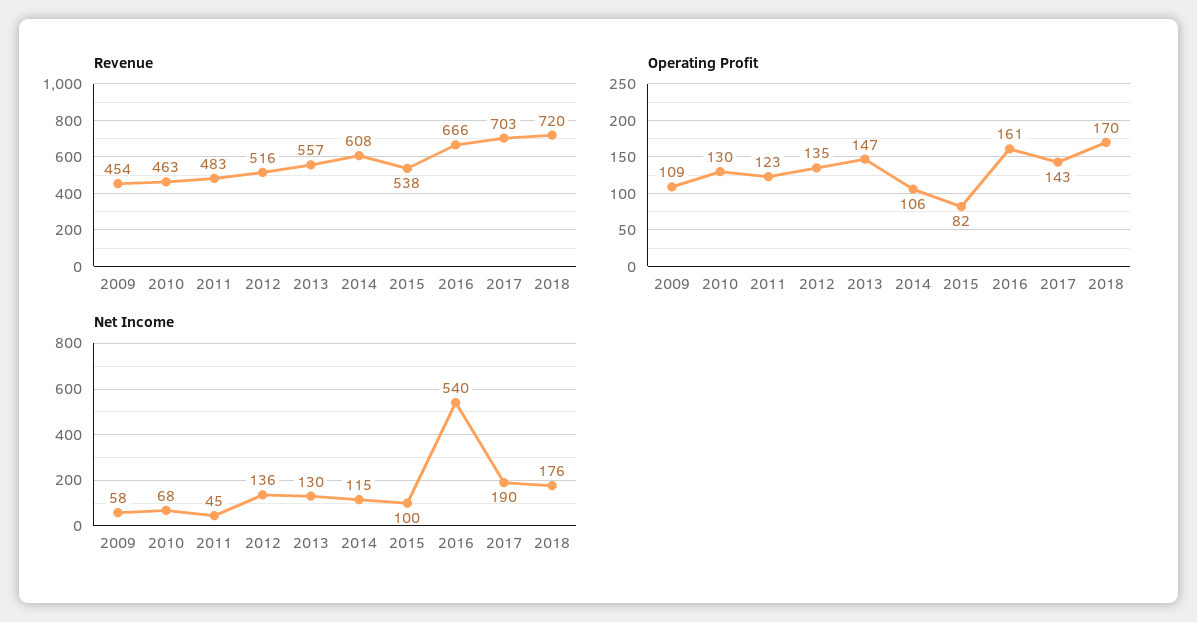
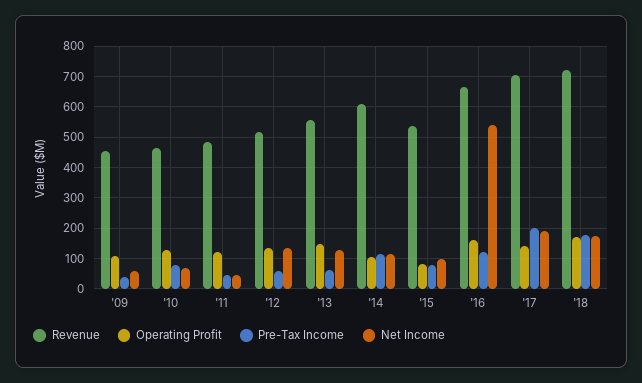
  {
    "Revenue": {
      "2009": 454,
      "2010": 463,
      "2011": 483,
      "2012": 516,
      "2013": 557,
      "2014": 608,
      "2015": 538,
      "2016": 666,
      "2017": 703,
      "2018": 720
    },
    "Operating Profit": {
      "2009": 109,
      "2010": 130,
      "2011": 123,
      "2012": 135,
      "2013": 147,
      "2014": 106,
      "2015": 82,
      "2016": 161,
      "2017": 143,
      "2018": 170
    },
    "Net Income": {
      "2009": 58,
      "2010": 68,
      "2011": 45,
      "2012": 136,
      "2013": 130,
      "2014": 115,
      "2015": 100,
      "2016": 540,
      "2017": 190,
      "2018": 176
-   }
+   },
+   "Pre-Tax Income": {
+     "2009": 40,
+     "2010": 80,
+     "2011": 40,
+     "2012": 60,
+     "2013": 60,
+     "2014": 120,
+     "2015": 80,
+     "2016": 120,
+     "2017": 200,
+     "2018": 180
+   }
  }

